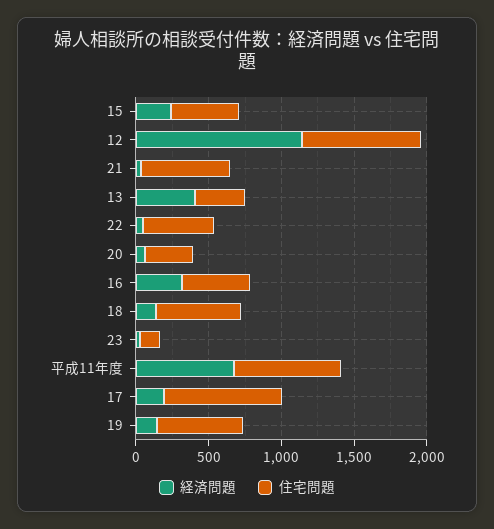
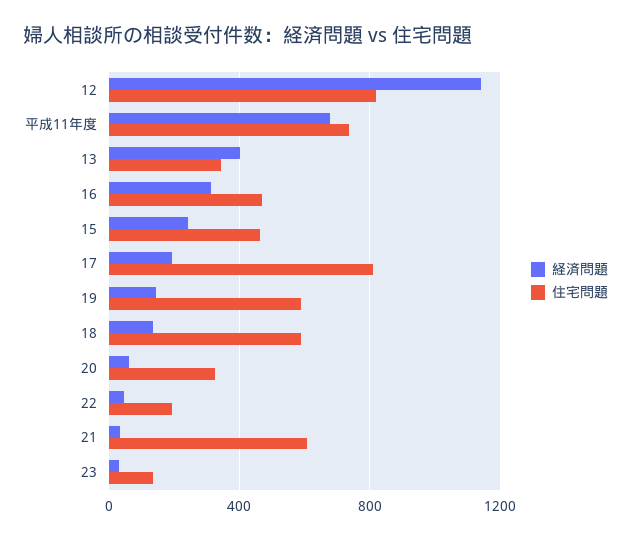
  {
    "経済問題": {
      "15": 250,
      "12": 1150,
      "21": 50,
      "13": 400,
      "22": 50,
      "20": 50,
      "16": 300,
      "18": 150,
      "23": 50,
      "平成11年度": 700,
      "17": 200,
      "19": 150
    },
    "住宅問題": {
      "15": 450,
      "12": 800,
      "21": 600,
      "13": 350,
-     "22": 500,
+     "22": 200,
      "20": 350,
      "16": 450,
      "18": 600,
      "23": 150,
      "平成11年度": 750,
      "17": 800,
      "19": 600
    }
  }

